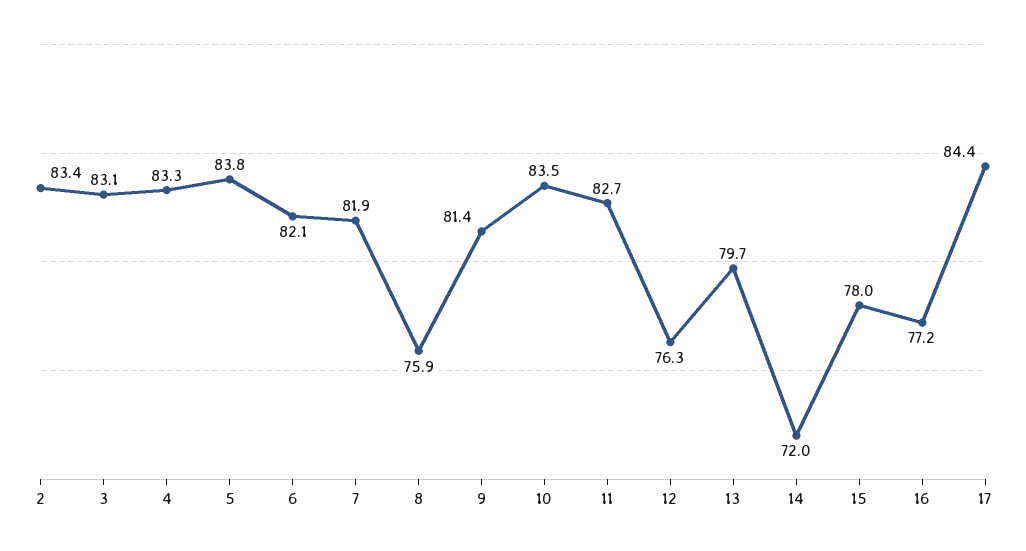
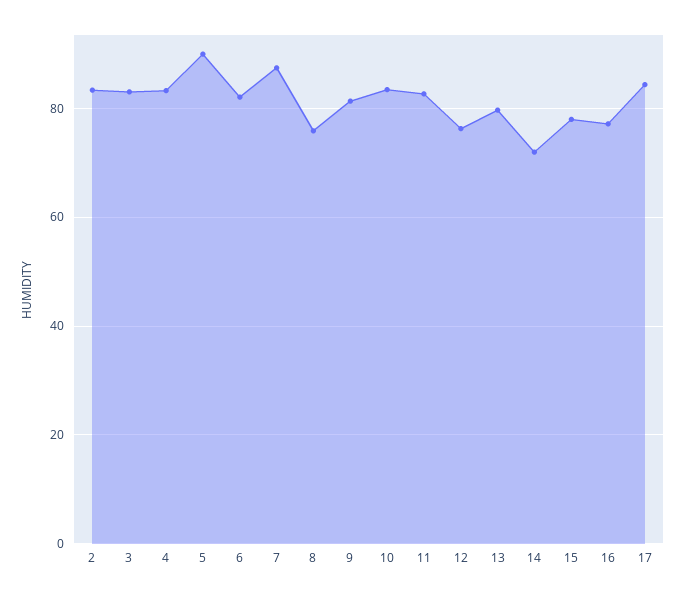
  {
    "2": 83.4,
    "3": 83.1,
    "4": 83.3,
-   "5": 83.8,
+   "5": 90,
    "6": 82.1,
-   "7": 81.9,
+   "7": 88,
    "8": 75.9,
    "9": 81.4,
    "10": 83.5,
    "11": 82.7,
    "12": 76.3,
    "13": 79.7,
    "14": 72,
    "15": 78,
    "16": 77.2,
    "17": 84.4
  }

